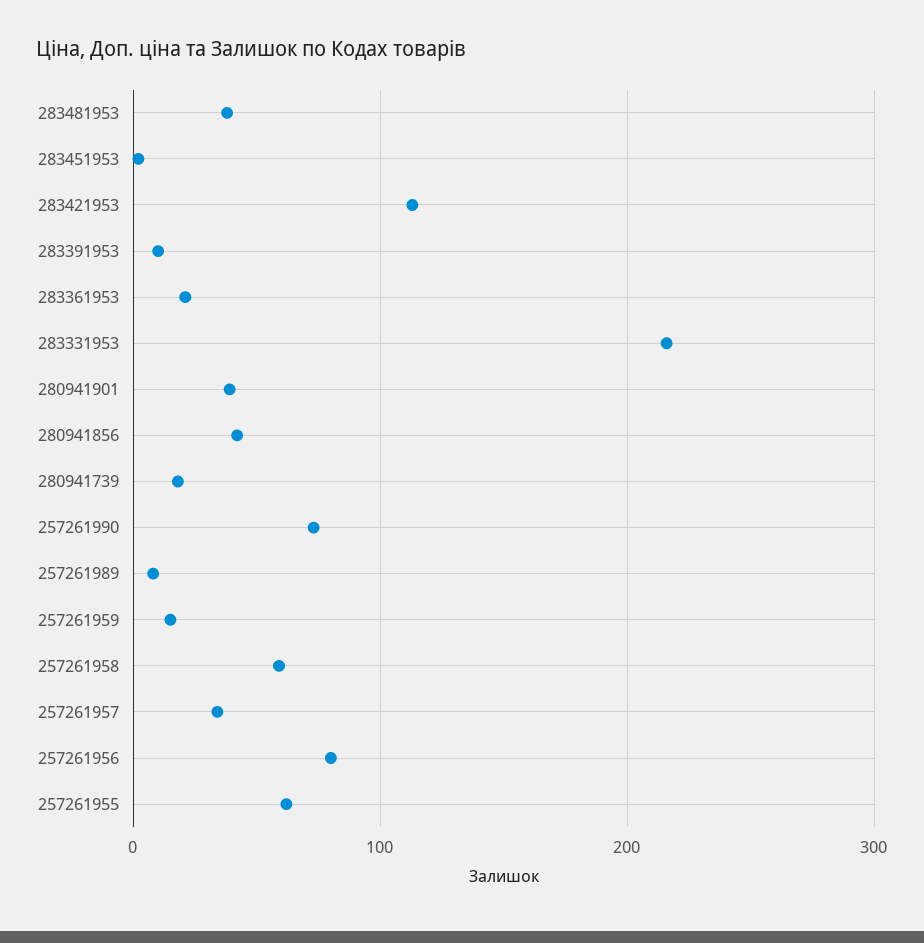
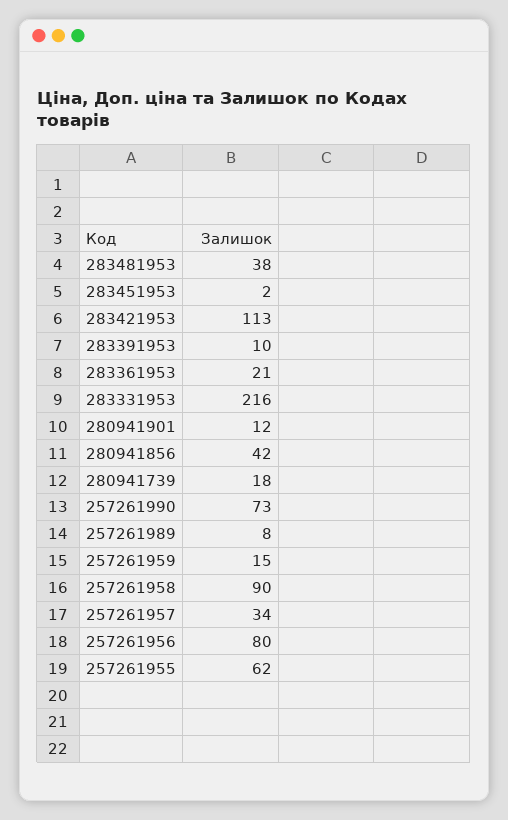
  {
    "283481953": 38,
    "283451953": 2,
    "283421953": 113,
    "283391953": 10,
    "283361953": 21,
    "283331953": 216,
-   "280941901": 40,
+   "280941901": 12,
    "280941856": 42,
    "280941739": 18,
    "257261990": 73,
    "257261989": 8,
    "257261959": 15,
-   "257261958": 60,
+   "257261958": 90,
    "257261957": 34,
    "257261956": 80,
    "257261955": 62
  }

